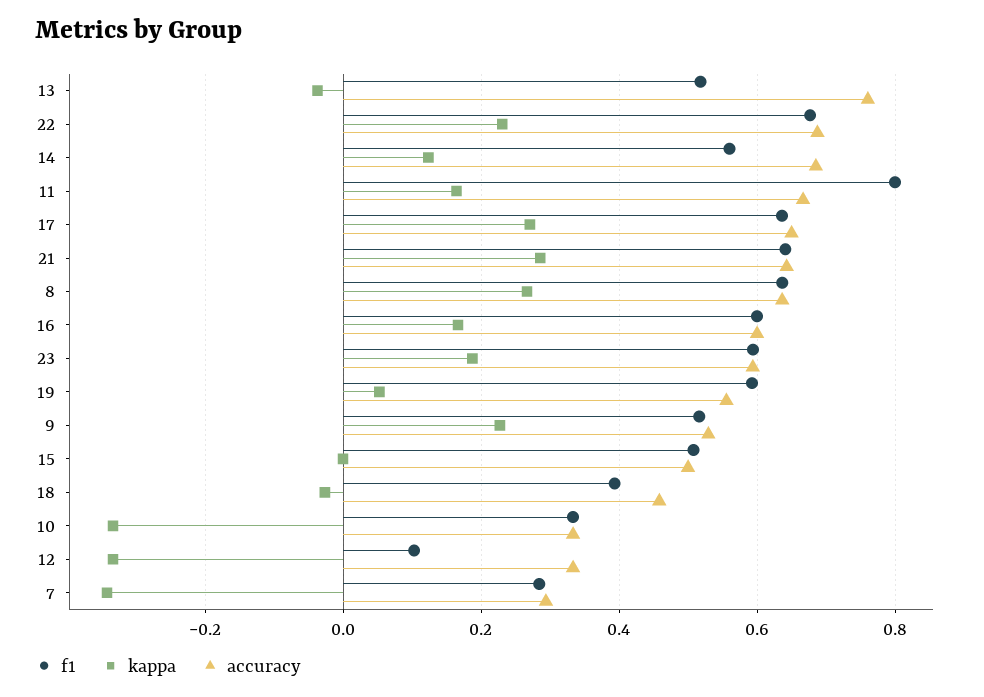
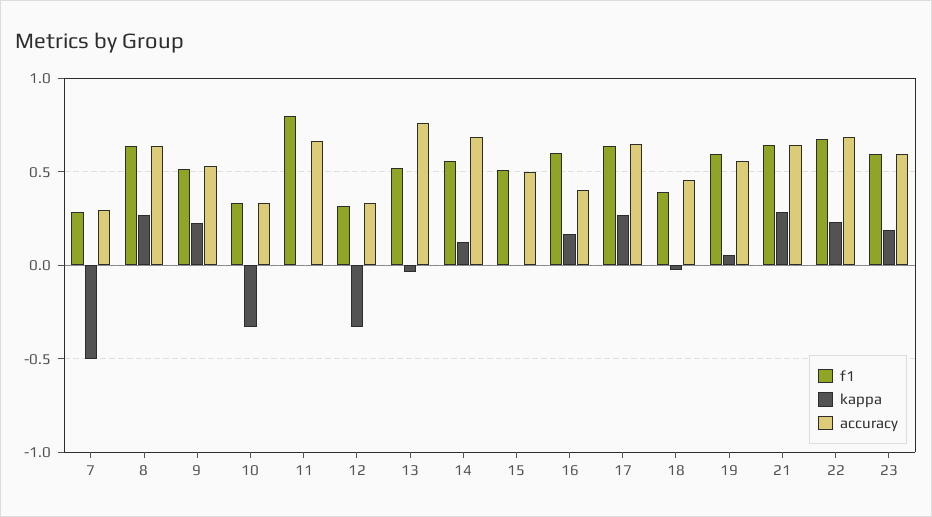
  {
    "f1": {
      "13": 0.52,
      "22": 0.68,
      "14": 0.56,
      "11": 0.8,
      "17": 0.64,
      "21": 0.64,
      "8": 0.64,
      "16": 0.6,
      "23": 0.6,
      "19": 0.6,
      "9": 0.52,
      "15": 0.5,
      "18": 0.4,
      "10": 0.34,
-     "12": 0.1,
+     "12": 0.3,
      "7": 0.28
    },
    "kappa": {
      "13": -0.04,
      "22": 0.24,
      "14": 0.12,
-     "11": 0.16,
+     "11": 0,
      "17": 0.28,
      "21": 0.28,
      "8": 0.26,
      "16": 0.16,
      "23": 0.18,
      "19": 0.06,
      "9": 0.22,
      "15": 0,
      "18": -0.02,
      "10": -0.34,
      "12": -0.34,
-     "7": -0.34
+     "7": -0.5
    },
    "accuracy": {
      "13": 0.76,
      "22": 0.68,
      "14": 0.68,
      "11": 0.66,
      "17": 0.66,
      "21": 0.64,
      "8": 0.64,
-     "16": 0.6,
+     "16": 0.4,
      "23": 0.6,
      "19": 0.56,
      "9": 0.52,
      "15": 0.5,
      "18": 0.46,
      "10": 0.34,
      "12": 0.34,
      "7": 0.3
    }
  }

